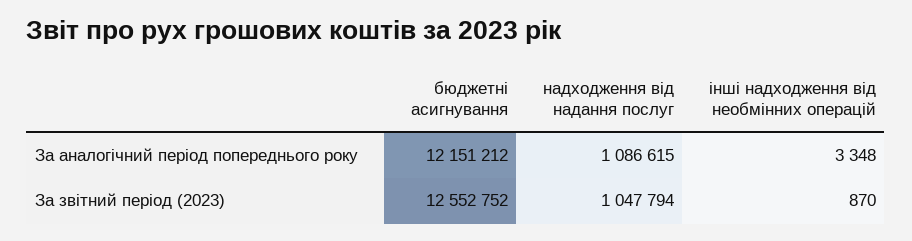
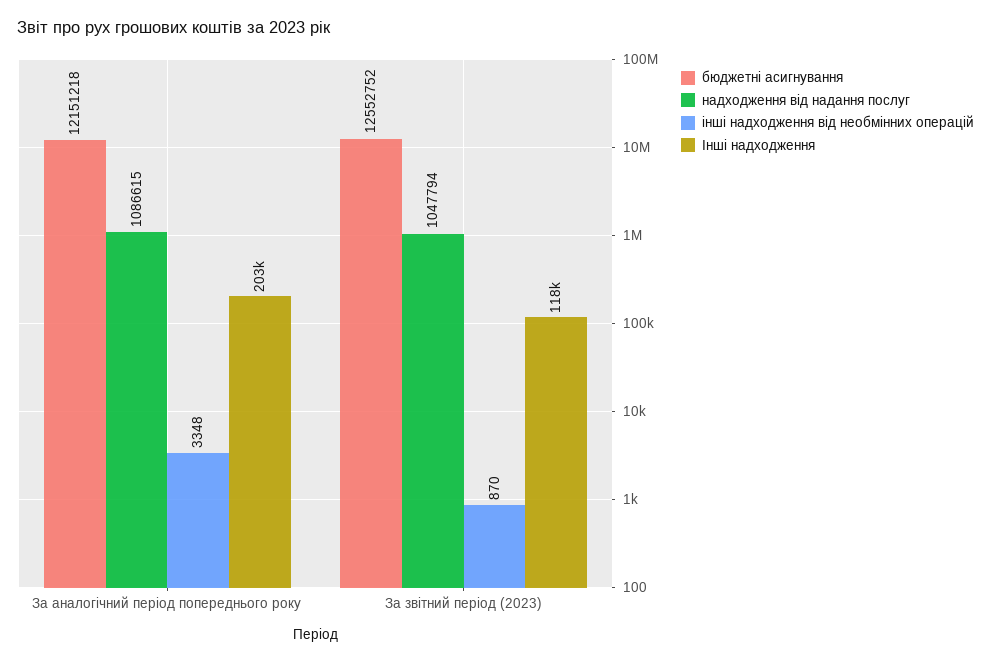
  {
    "бюджетні асигнування": {
-     "За аналогічний період попереднього року": 12151212,
+     "За аналогічний період попереднього року": 12151218,
      "За звітний період (2023)": 12552752
    },
    "надходження від надання послуг": {
      "За аналогічний період попереднього року": 1086615,
      "За звітний період (2023)": 1047794
    },
    "інші надходження від необмінних операцій": {
      "За аналогічний період попереднього року": 3348,
      "За звітний період (2023)": 870
-   }
+   },
+   "Інші надходження": {
+     "За аналогічний період попереднього року": 203000,
+     "За звітний період (2023)": 118000
+   }
  }

